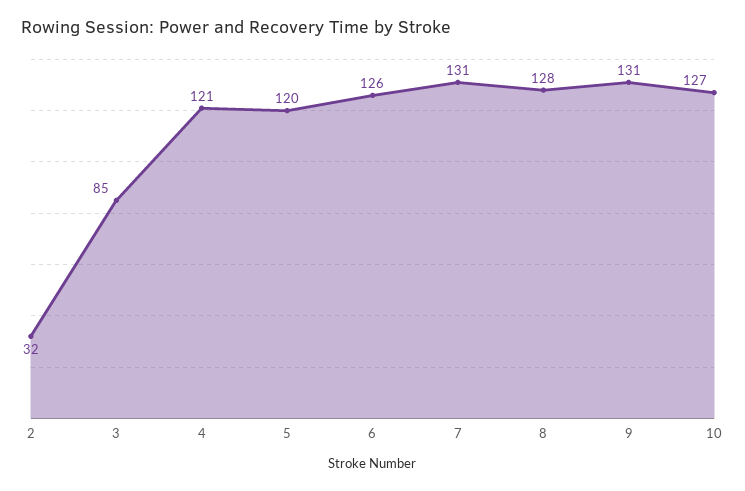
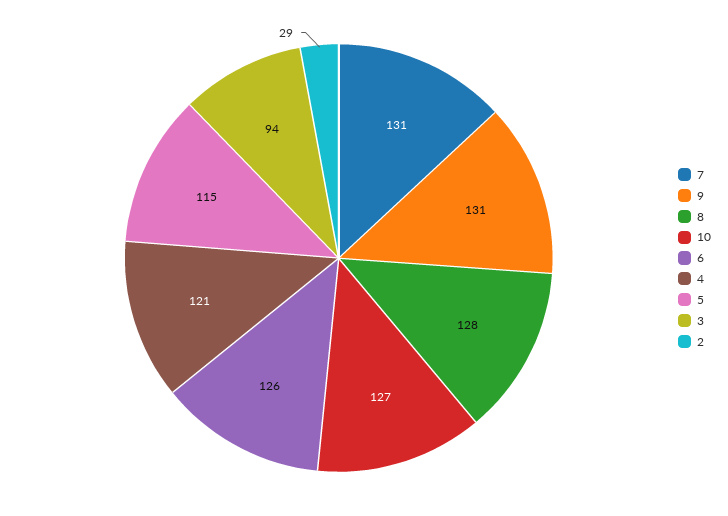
  {
-   "2": 32,
+   "2": 29,
-   "3": 85,
+   "3": 94,
    "4": 121,
-   "5": 120,
+   "5": 115,
    "6": 126,
    "7": 131,
    "8": 128,
    "9": 131,
    "10": 127
  }

